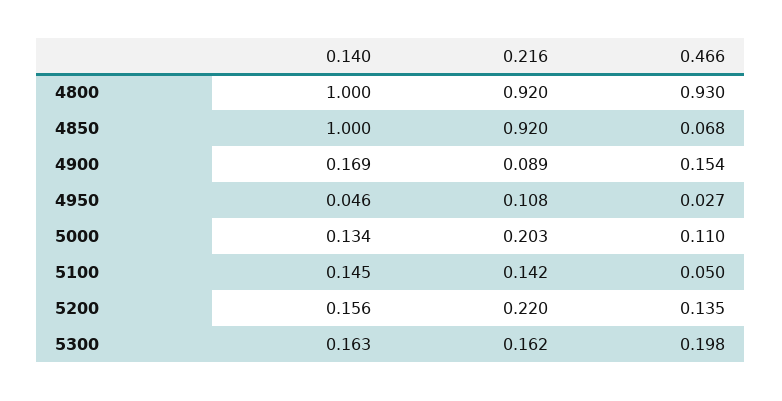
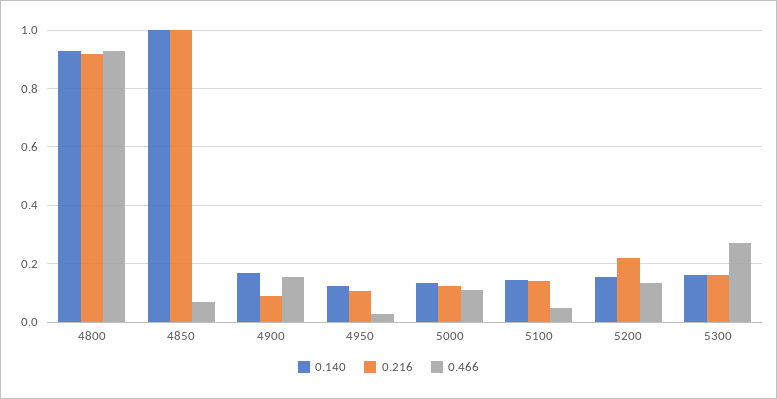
  {
    "0.140": {
-     "4800": 1,
+     "4800": 0.925,
      "4850": 1,
      "4900": 0.169,
-     "4950": 0.046,
+     "4950": 0.125,
      "5000": 0.134,
      "5100": 0.145,
      "5200": 0.156,
      "5300": 0.163
    },
    "0.216": {
      "4800": 0.92,
-     "4850": 0.92,
+     "4850": 1,
      "4900": 0.089,
      "4950": 0.108,
-     "5000": 0.203,
+     "5000": 0.125,
      "5100": 0.142,
      "5200": 0.22,
      "5300": 0.162
    },
    "0.466": {
      "4800": 0.93,
      "4850": 0.068,
      "4900": 0.154,
      "4950": 0.027,
      "5000": 0.11,
      "5100": 0.05,
      "5200": 0.135,
-     "5300": 0.198
+     "5300": 0.275
    }
  }

